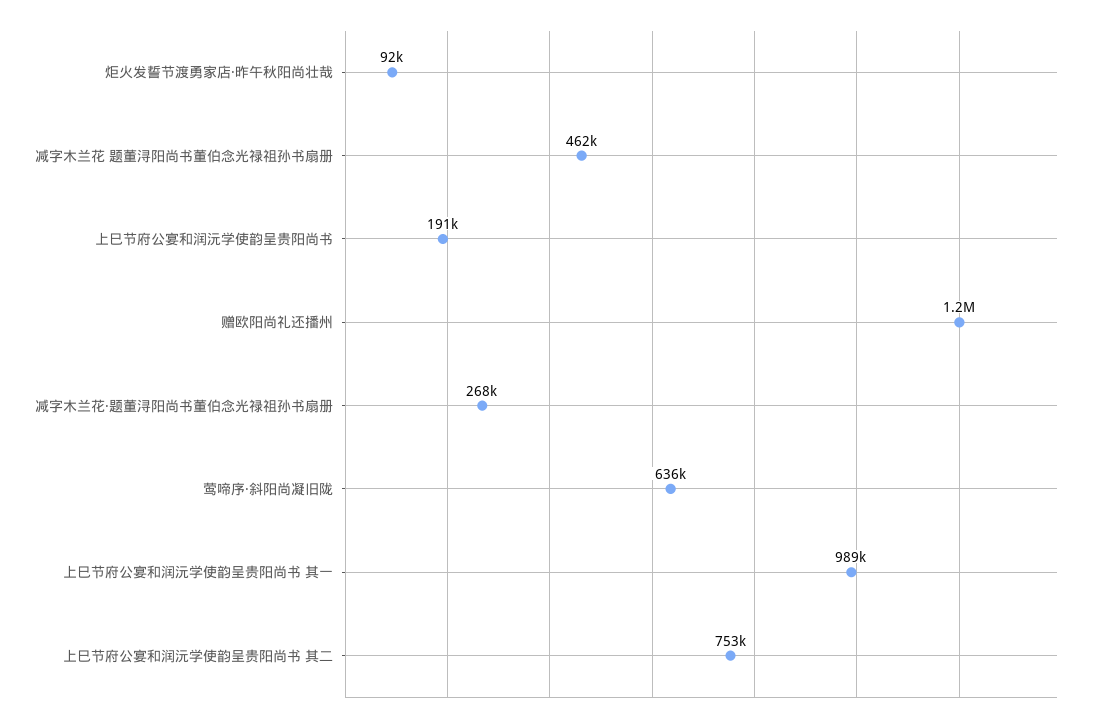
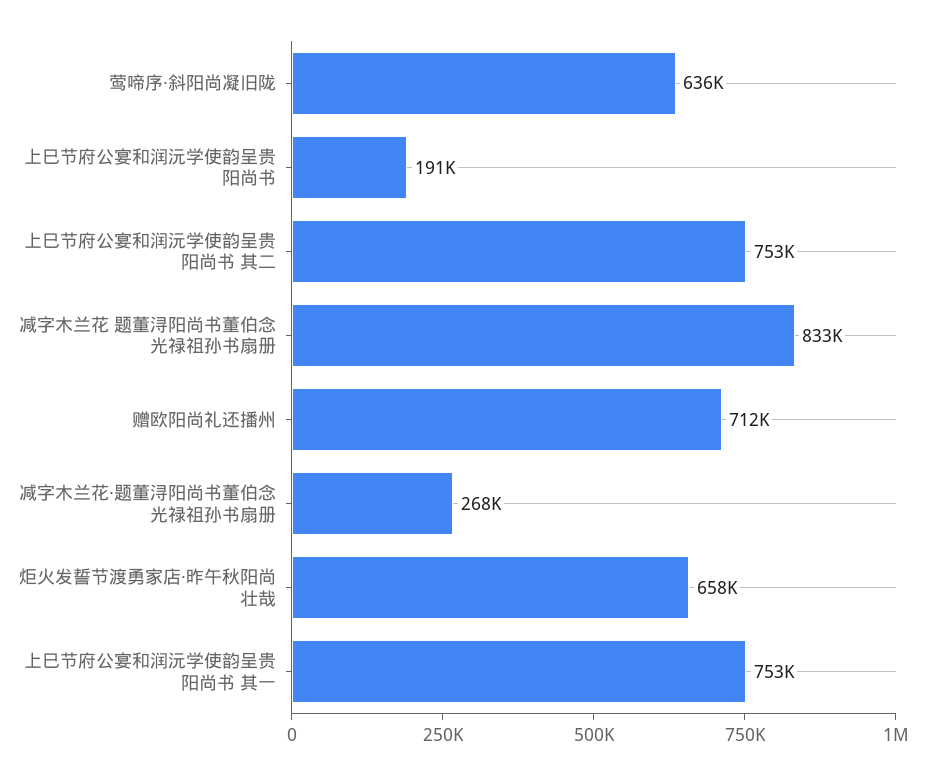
  {
-   "炬火发誓节渡勇家店·昨午秋阳尚壮哉": 92000,
+   "炬火发誓节渡勇家店·昨午秋阳尚壮哉": 658000,
-   "减字木兰花 题董浔阳尚书董伯念光禄祖孙书扇册": 462000,
+   "减字木兰花 题董浔阳尚书董伯念光禄祖孙书扇册": 833000,
    "上巳节府公宴和润沅学使韵呈贵阳尚书": 191000,
-   "赠欧阳尚礼还播州": 1200000,
+   "赠欧阳尚礼还播州": 712000,
    "减字木兰花·题董浔阳尚书董伯念光禄祖孙书扇册": 268000,
    "莺啼序·斜阳尚凝旧陇": 636000,
-   "上巳节府公宴和润沅学使韵呈贵阳尚书 其一": 989000,
+   "上巳节府公宴和润沅学使韵呈贵阳尚书 其一": 753000,
    "上巳节府公宴和润沅学使韵呈贵阳尚书 其二": 753000
  }

